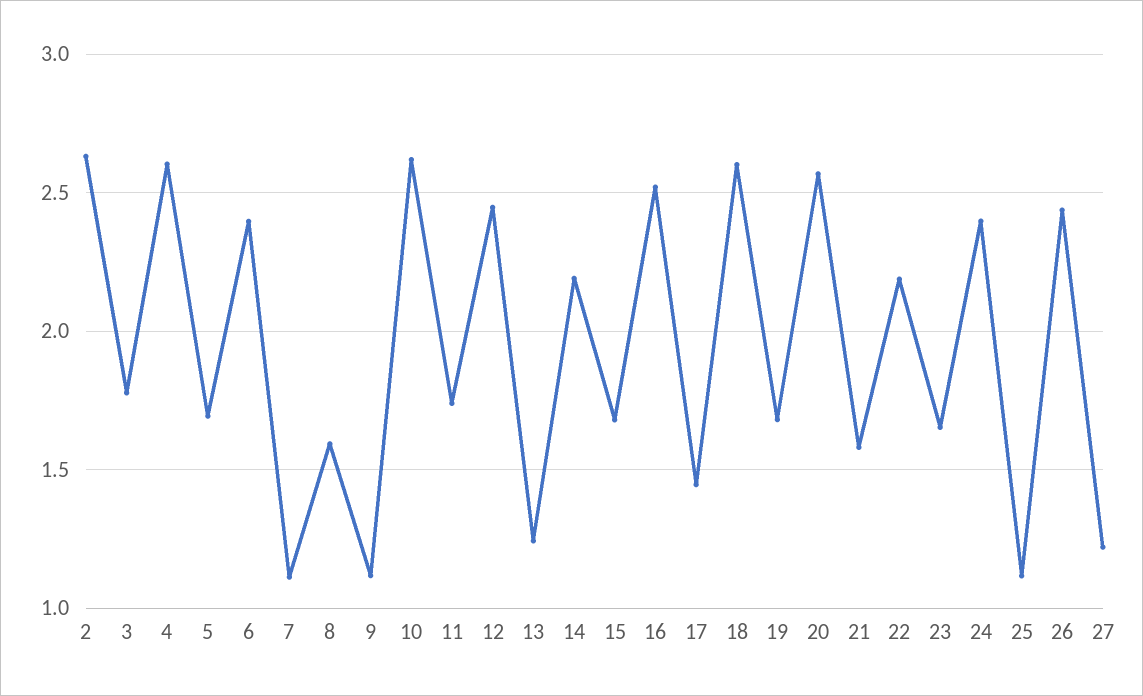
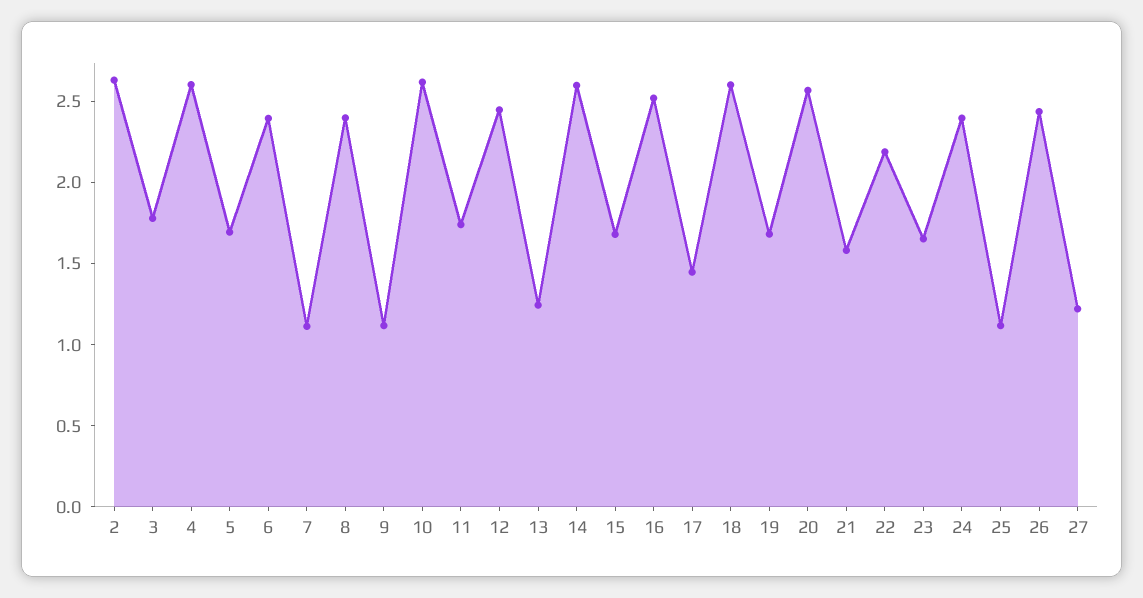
  {
    "2": 2.65,
    "3": 1.8,
    "4": 2.6,
    "5": 1.7,
    "6": 2.4,
    "7": 1.1,
-   "8": 1.6,
+   "8": 2.4,
    "9": 1.1,
    "10": 2.6,
    "11": 1.75,
    "12": 2.45,
    "13": 1.25,
-   "14": 2.2,
+   "14": 2.6,
    "15": 1.7,
    "16": 2.5,
    "17": 1.45,
    "18": 2.6,
    "19": 1.7,
    "20": 2.55,
    "21": 1.6,
    "22": 2.2,
    "23": 1.65,
    "24": 2.4,
    "25": 1.1,
    "26": 2.45,
    "27": 1.2
  }

